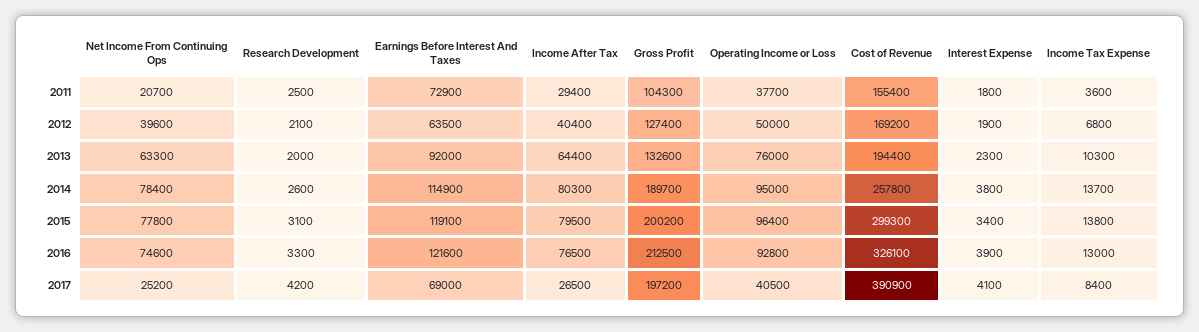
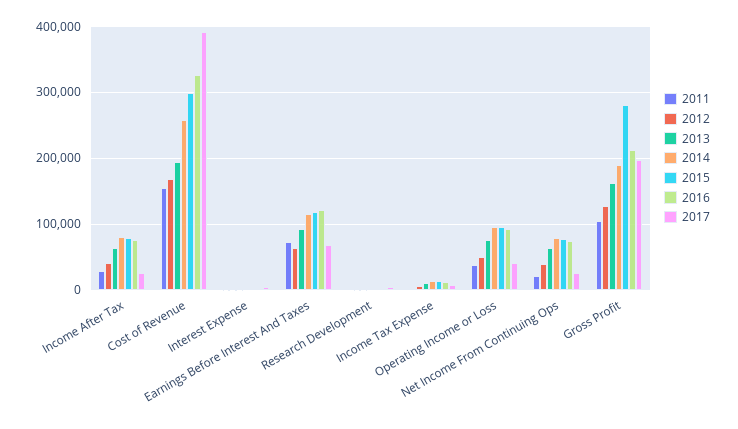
  {
    "2011": {
      "Net Income From Continuing Ops": 20700,
      "Research Development": 2500,
      "Earnings Before Interest And Taxes": 72900,
      "Income After Tax": 29400,
      "Gross Profit": 104300,
      "Operating Income or Loss": 37700,
      "Cost of Revenue": 155400,
      "Interest Expense": 1800,
      "Income Tax Expense": 3600
    },
    "2012": {
      "Net Income From Continuing Ops": 39600,
      "Research Development": 2100,
      "Earnings Before Interest And Taxes": 63500,
      "Income After Tax": 40400,
      "Gross Profit": 127400,
      "Operating Income or Loss": 50000,
      "Cost of Revenue": 169200,
      "Interest Expense": 1900,
      "Income Tax Expense": 6800
    },
    "2013": {
      "Net Income From Continuing Ops": 63300,
      "Research Development": 2000,
      "Earnings Before Interest And Taxes": 92000,
      "Income After Tax": 64400,
-     "Gross Profit": 132600,
+     "Gross Profit": 160000,
      "Operating Income or Loss": 76000,
      "Cost of Revenue": 194400,
      "Interest Expense": 2300,
      "Income Tax Expense": 10300
    },
    "2014": {
      "Net Income From Continuing Ops": 78400,
      "Research Development": 2600,
      "Earnings Before Interest And Taxes": 114900,
      "Income After Tax": 80300,
      "Gross Profit": 189700,
      "Operating Income or Loss": 95000,
      "Cost of Revenue": 257800,
      "Interest Expense": 3800,
      "Income Tax Expense": 13700
    },
    "2015": {
      "Net Income From Continuing Ops": 77800,
      "Research Development": 3100,
      "Earnings Before Interest And Taxes": 119100,
      "Income After Tax": 79500,
-     "Gross Profit": 200200,
+     "Gross Profit": 280000,
      "Operating Income or Loss": 96400,
      "Cost of Revenue": 299300,
      "Interest Expense": 3400,
      "Income Tax Expense": 13800
    },
    "2016": {
      "Net Income From Continuing Ops": 74600,
      "Research Development": 3300,
      "Earnings Before Interest And Taxes": 121600,
      "Income After Tax": 76500,
      "Gross Profit": 212500,
      "Operating Income or Loss": 92800,
      "Cost of Revenue": 326100,
      "Interest Expense": 3900,
      "Income Tax Expense": 13000
    },
    "2017": {
      "Net Income From Continuing Ops": 25200,
      "Research Development": 4200,
      "Earnings Before Interest And Taxes": 69000,
      "Income After Tax": 26500,
      "Gross Profit": 197200,
      "Operating Income or Loss": 40500,
      "Cost of Revenue": 390900,
      "Interest Expense": 4100,
      "Income Tax Expense": 8400
    }
  }

